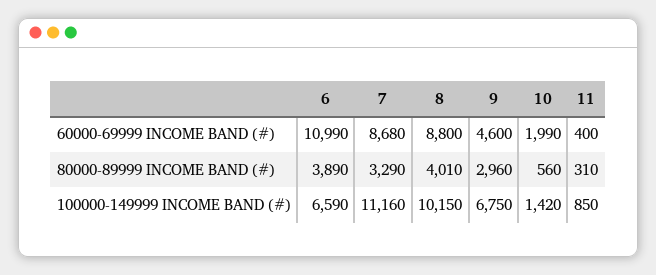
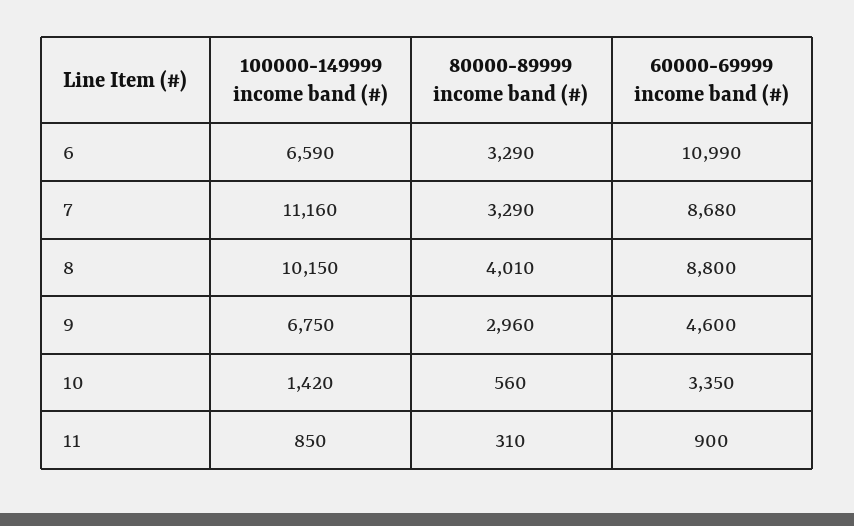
  {
    "6": {
      "60000-69999 INCOME BAND (#)": 10990,
-     "80000-89999 INCOME BAND (#)": 3890,
+     "80000-89999 INCOME BAND (#)": 3290,
      "100000-149999 INCOME BAND (#)": 6590
    },
    "7": {
      "60000-69999 INCOME BAND (#)": 8680,
      "80000-89999 INCOME BAND (#)": 3290,
      "100000-149999 INCOME BAND (#)": 11160
    },
    "8": {
      "60000-69999 INCOME BAND (#)": 8800,
      "80000-89999 INCOME BAND (#)": 4010,
      "100000-149999 INCOME BAND (#)": 10150
    },
    "9": {
      "60000-69999 INCOME BAND (#)": 4600,
      "80000-89999 INCOME BAND (#)": 2960,
      "100000-149999 INCOME BAND (#)": 6750
    },
    "10": {
-     "60000-69999 INCOME BAND (#)": 1990,
+     "60000-69999 INCOME BAND (#)": 3350,
      "80000-89999 INCOME BAND (#)": 560,
      "100000-149999 INCOME BAND (#)": 1420
    },
    "11": {
-     "60000-69999 INCOME BAND (#)": 400,
+     "60000-69999 INCOME BAND (#)": 900,
      "80000-89999 INCOME BAND (#)": 310,
      "100000-149999 INCOME BAND (#)": 850
    }
  }

